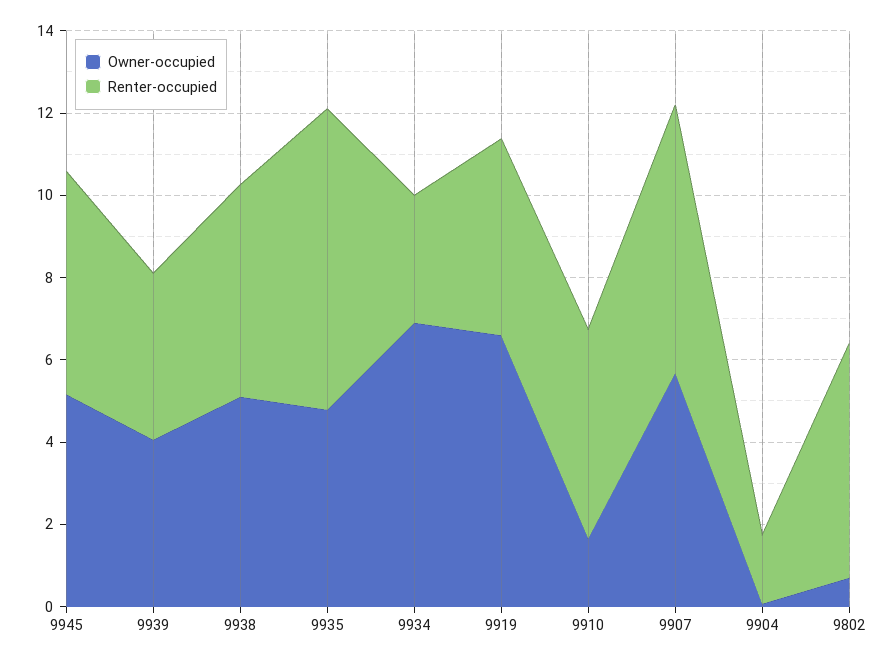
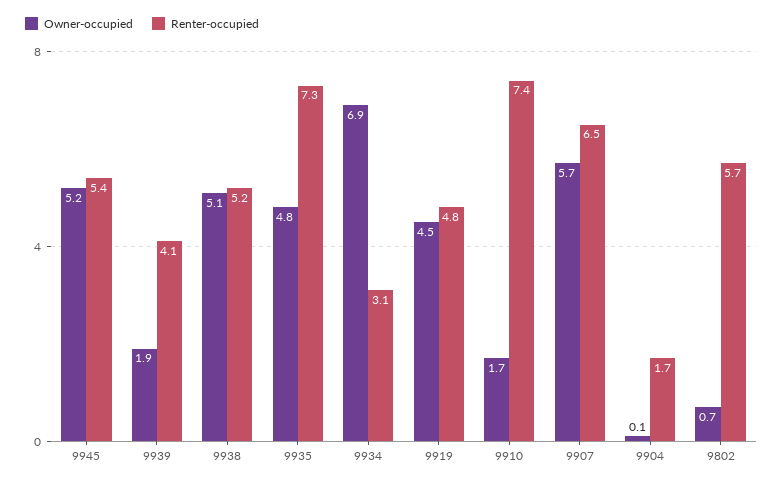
  {
    "Owner-occupied": {
      "9945": 5.2,
-     "9939": 4,
+     "9939": 1.9,
      "9938": 5.1,
      "9935": 4.8,
      "9934": 6.9,
-     "9919": 6.5,
+     "9919": 4.5,
      "9910": 1.7,
      "9907": 5.7,
      "9904": 0.1,
      "9802": 0.7
    },
    "Renter-occupied": {
      "9945": 5.4,
      "9939": 4.1,
      "9938": 5.2,
      "9935": 7.3,
      "9934": 3.1,
      "9919": 4.8,
-     "9910": 5,
+     "9910": 7.4,
      "9907": 6.5,
      "9904": 1.7,
      "9802": 5.7
    }
  }

